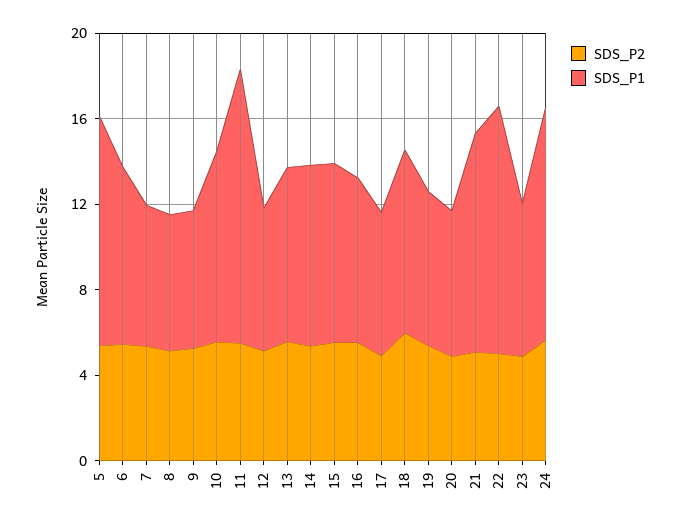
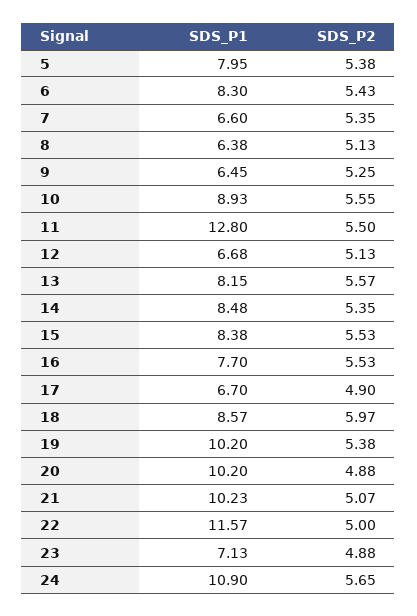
  {
    "SDS_P2": {
      "5": 5.38,
      "6": 5.43,
      "7": 5.35,
      "8": 5.13,
      "9": 5.25,
      "10": 5.55,
      "11": 5.5,
      "12": 5.13,
      "13": 5.57,
      "14": 5.35,
      "15": 5.53,
      "16": 5.53,
      "17": 4.9,
      "18": 5.97,
      "19": 5.38,
      "20": 4.88,
      "21": 5.07,
      "22": 5,
      "23": 4.88,
      "24": 5.65
    },
    "SDS_P1": {
-     "5": 11,
+     "5": 7.95,
      "6": 8.3,
      "7": 6.6,
      "8": 6.38,
      "9": 6.45,
      "10": 8.93,
      "11": 12.8,
      "12": 6.68,
      "13": 8.15,
      "14": 8.48,
      "15": 8.38,
      "16": 7.7,
      "17": 6.7,
      "18": 8.57,
-     "19": 7,
+     "19": 10.2,
-     "20": 7,
+     "20": 10.2,
      "21": 10.23,
      "22": 11.57,
      "23": 7.13,
      "24": 10.9
    }
  }

